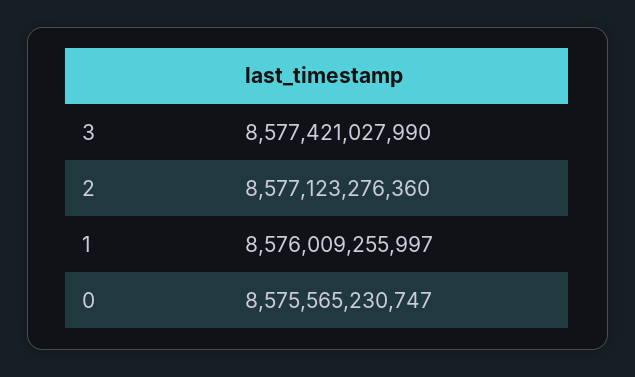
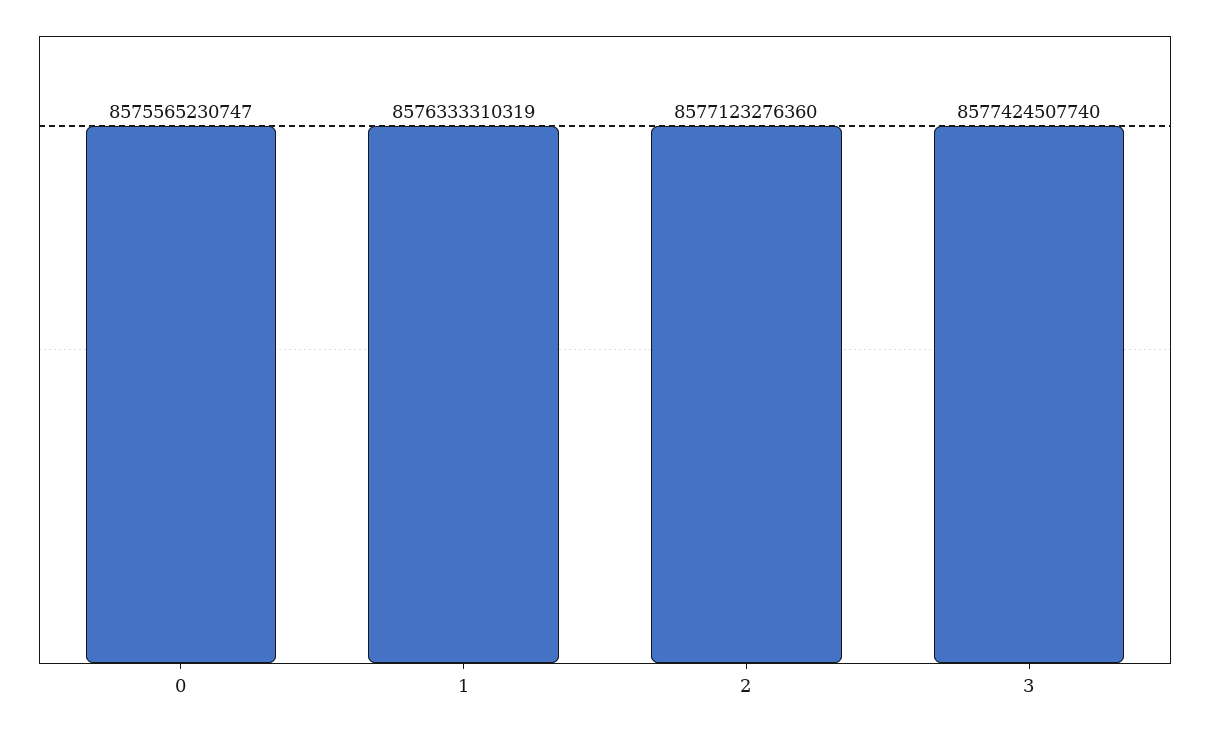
  {
-   "3": 8577421027990,
+   "3": 8577424507740,
    "2": 8577123276360,
-   "1": 8576009255997,
+   "1": 8576333310319,
    "0": 8575565230747
  }

